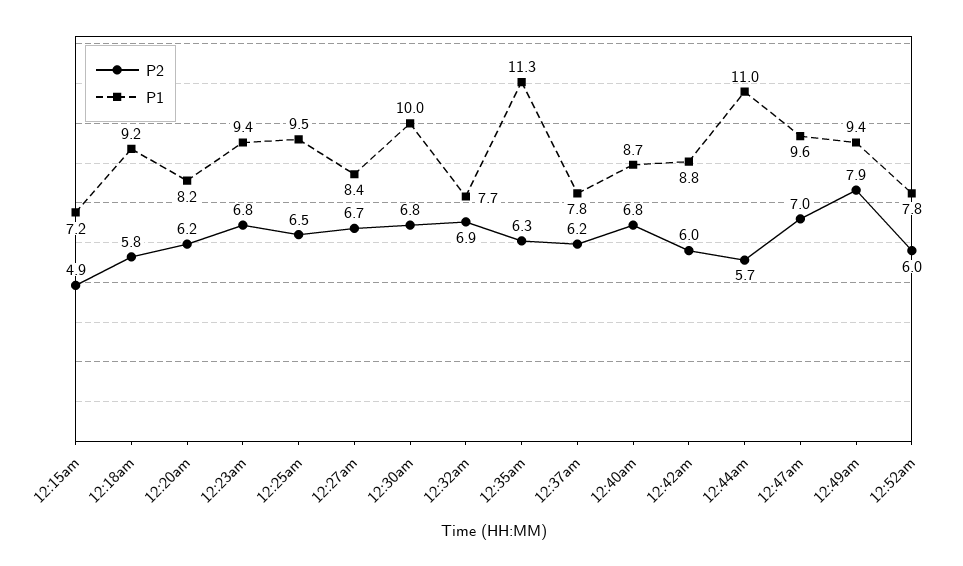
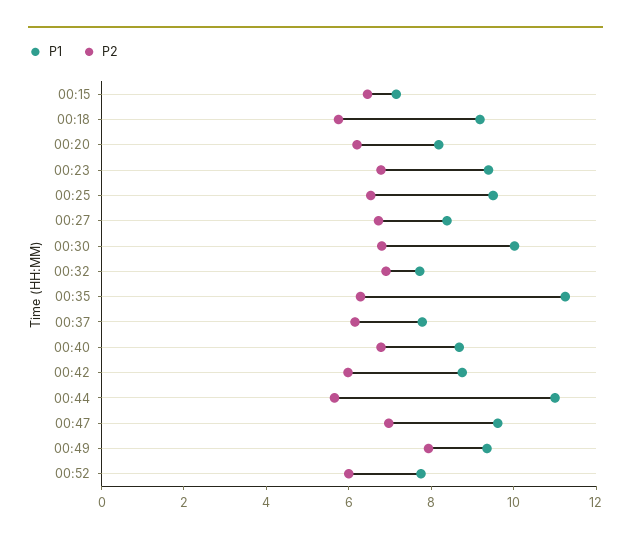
  {
    "P2": {
-     "12:15am": 4.9,
+     "12:15am": 6.5,
      "12:18am": 5.8,
      "12:20am": 6.2,
      "12:23am": 6.8,
      "12:25am": 6.5,
      "12:27am": 6.7,
      "12:30am": 6.8,
      "12:32am": 6.9,
      "12:35am": 6.3,
      "12:37am": 6.2,
      "12:40am": 6.8,
      "12:42am": 6,
      "12:44am": 5.7,
      "12:47am": 7,
      "12:49am": 7.9,
      "12:52am": 6
    },
    "P1": {
      "12:15am": 7.2,
      "12:18am": 9.2,
      "12:20am": 8.2,
      "12:23am": 9.4,
      "12:25am": 9.5,
      "12:27am": 8.4,
      "12:30am": 10,
      "12:32am": 7.7,
      "12:35am": 11.3,
      "12:37am": 7.8,
      "12:40am": 8.7,
      "12:42am": 8.8,
      "12:44am": 11,
      "12:47am": 9.6,
      "12:49am": 9.4,
      "12:52am": 7.8
    }
  }

